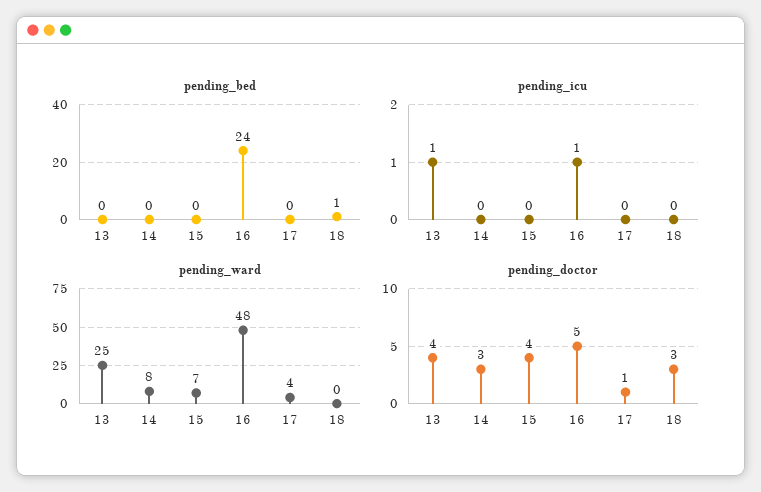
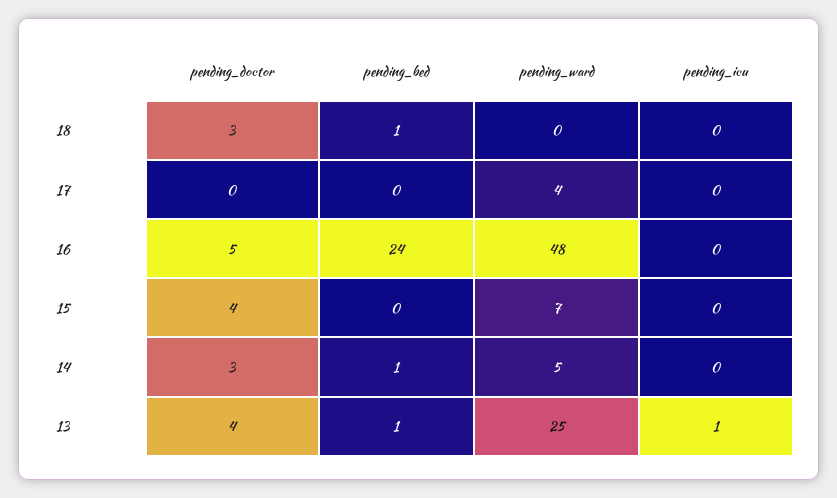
  {
    "pending_bed": {
-     "13": 0,
+     "13": 1,
-     "14": 0,
+     "14": 1,
      "15": 0,
      "16": 24,
      "17": 0,
      "18": 1
    },
    "pending_icu": {
      "13": 1,
      "14": 0,
      "15": 0,
-     "16": 1,
+     "16": 0,
      "17": 0,
      "18": 0
    },
    "pending_ward": {
      "13": 25,
-     "14": 8,
+     "14": 5,
      "15": 7,
      "16": 48,
      "17": 4,
      "18": 0
    },
    "pending_doctor": {
      "13": 4,
      "14": 3,
      "15": 4,
      "16": 5,
-     "17": 1,
+     "17": 0,
      "18": 3
    }
  }

